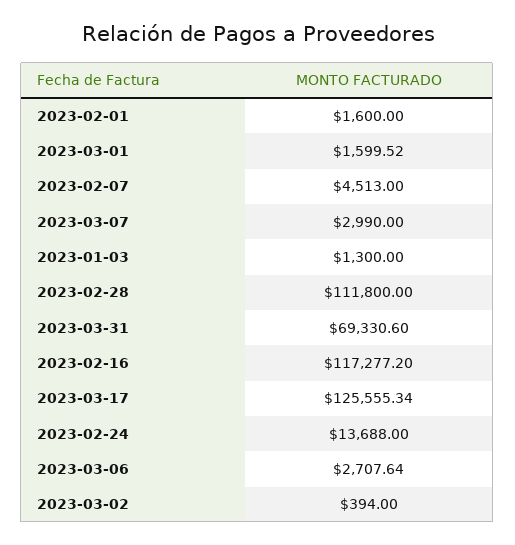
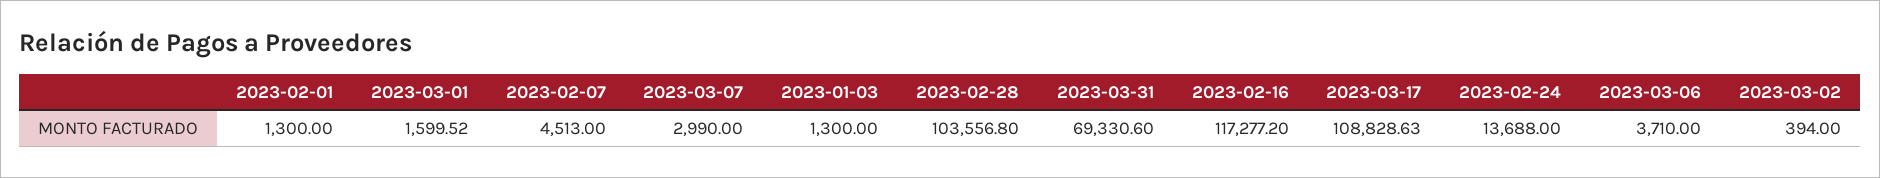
  {
-   "2023-02-01": 1600,
+   "2023-02-01": 1300,
    "2023-03-01": 1599.52,
    "2023-02-07": 4513,
    "2023-03-07": 2990,
    "2023-01-03": 1300,
-   "2023-02-28": 111800,
+   "2023-02-28": 103556.8,
    "2023-03-31": 69330.6,
    "2023-02-16": 117277.2,
-   "2023-03-17": 125555.34,
+   "2023-03-17": 108828.63,
    "2023-02-24": 13688,
-   "2023-03-06": 2707.64,
+   "2023-03-06": 3710,
    "2023-03-02": 394
  }

